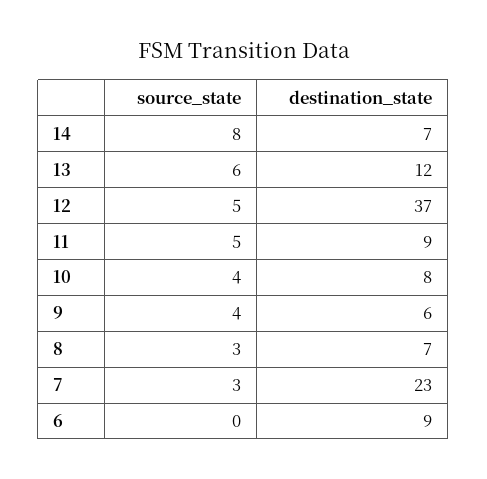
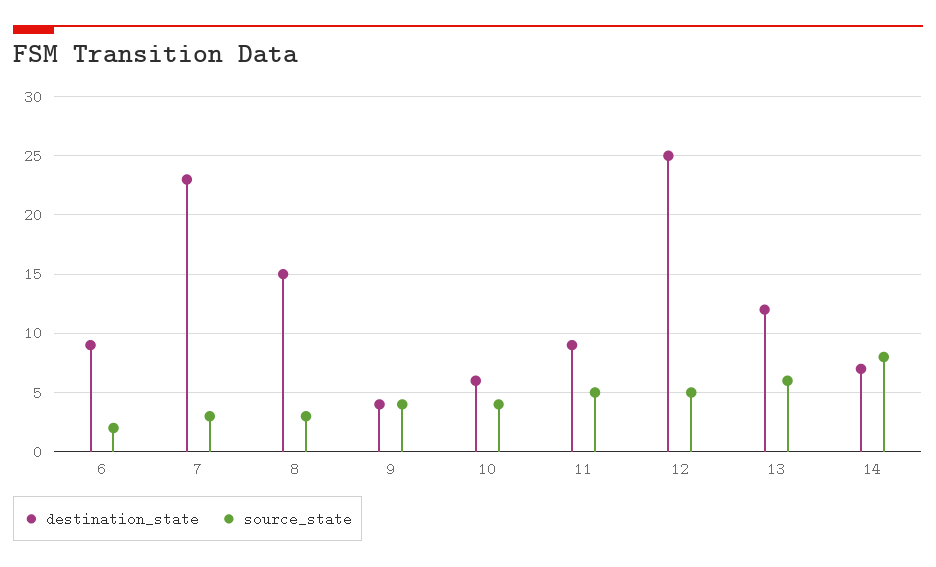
  {
    "source_state": {
      "14": 8,
      "13": 6,
      "12": 5,
      "11": 5,
      "10": 4,
      "9": 4,
      "8": 3,
      "7": 3,
-     "6": 0
+     "6": 2
    },
    "destination_state": {
      "14": 7,
      "13": 12,
-     "12": 37,
+     "12": 25,
      "11": 9,
-     "10": 8,
+     "10": 6,
-     "9": 6,
+     "9": 4,
-     "8": 7,
+     "8": 15,
      "7": 23,
      "6": 9
    }
  }

